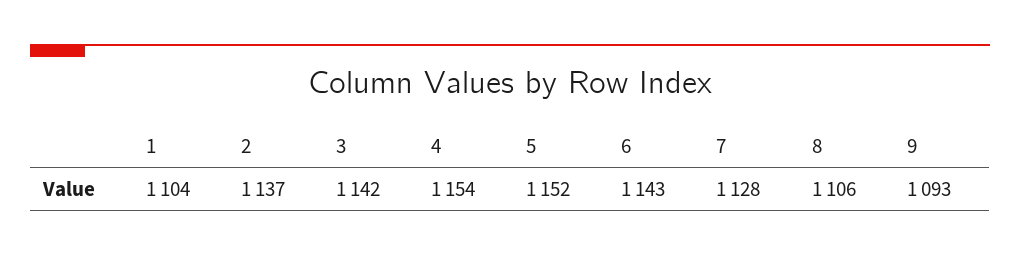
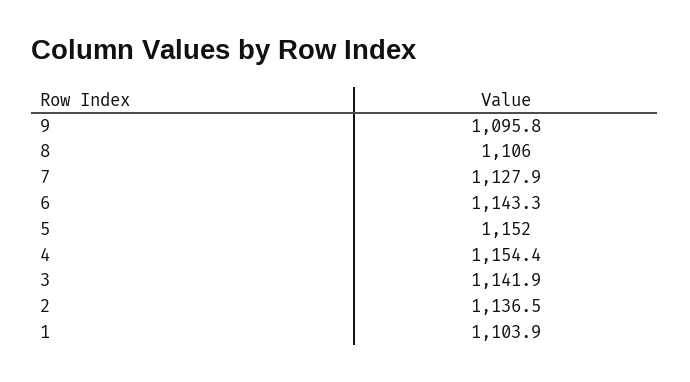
  {
    "1": 1103.9,
    "2": 1136.5,
    "3": 1141.9,
    "4": 1154.4,
    "5": 1152,
    "6": 1143.3,
    "7": 1127.9,
    "8": 1106,
-   "9": 1093
+   "9": 1095.8
  }

